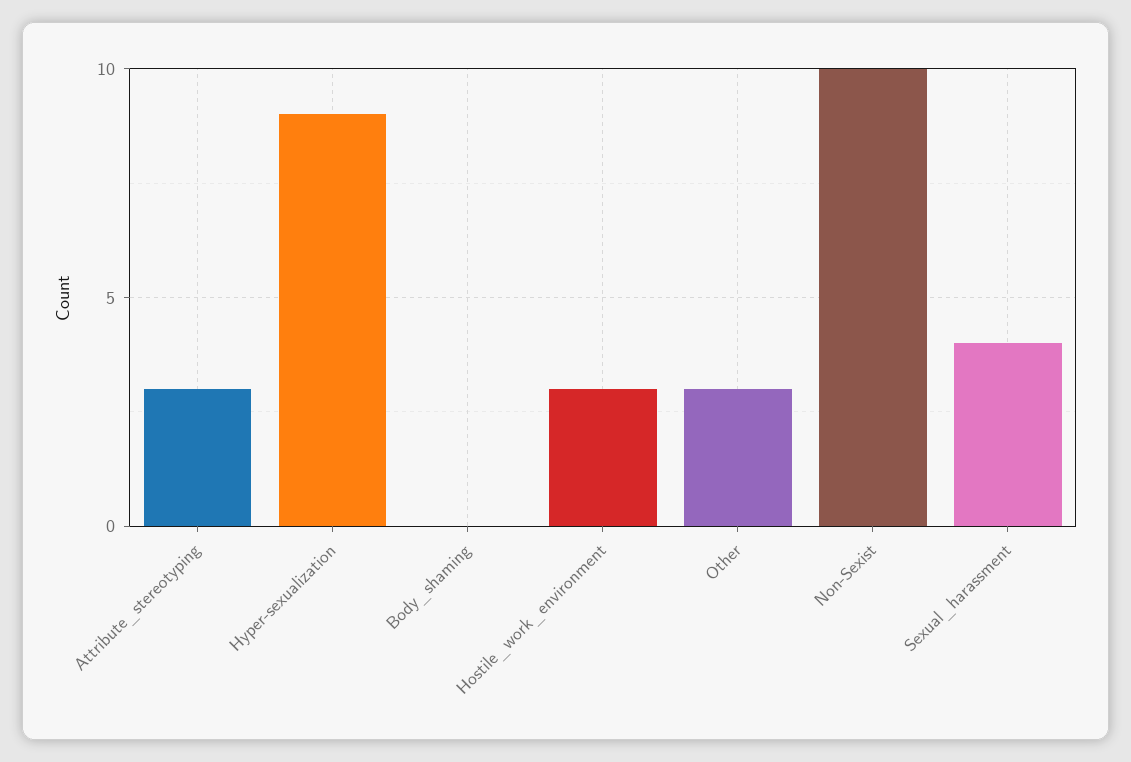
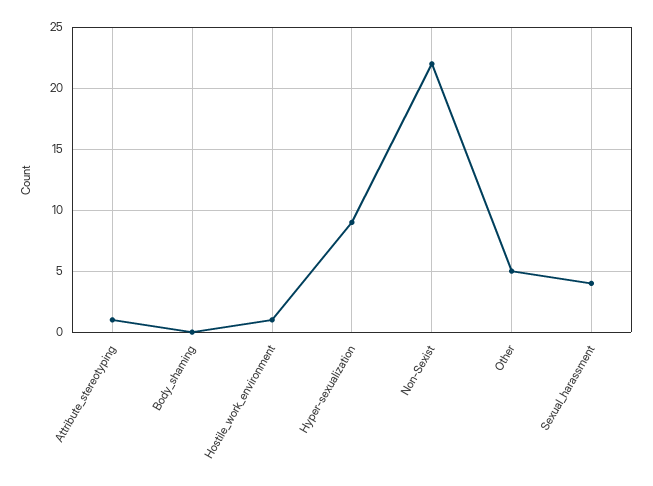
  {
-   "Attribute_stereotyping": 3,
+   "Attribute_stereotyping": 1,
    "Hyper-sexualization": 9,
    "Body_shaming": 0,
-   "Hostile_work_environment": 3,
+   "Hostile_work_environment": 1,
-   "Other": 3,
+   "Other": 5,
-   "Non-Sexist": 10,
+   "Non-Sexist": 22,
    "Sexual_harassment": 4
  }

